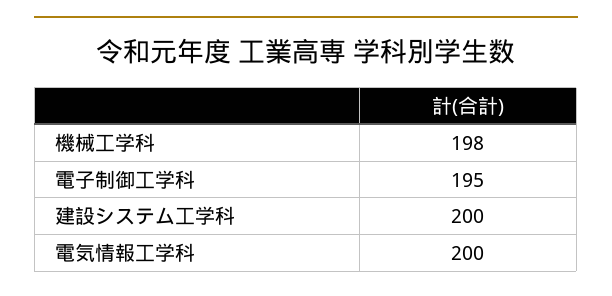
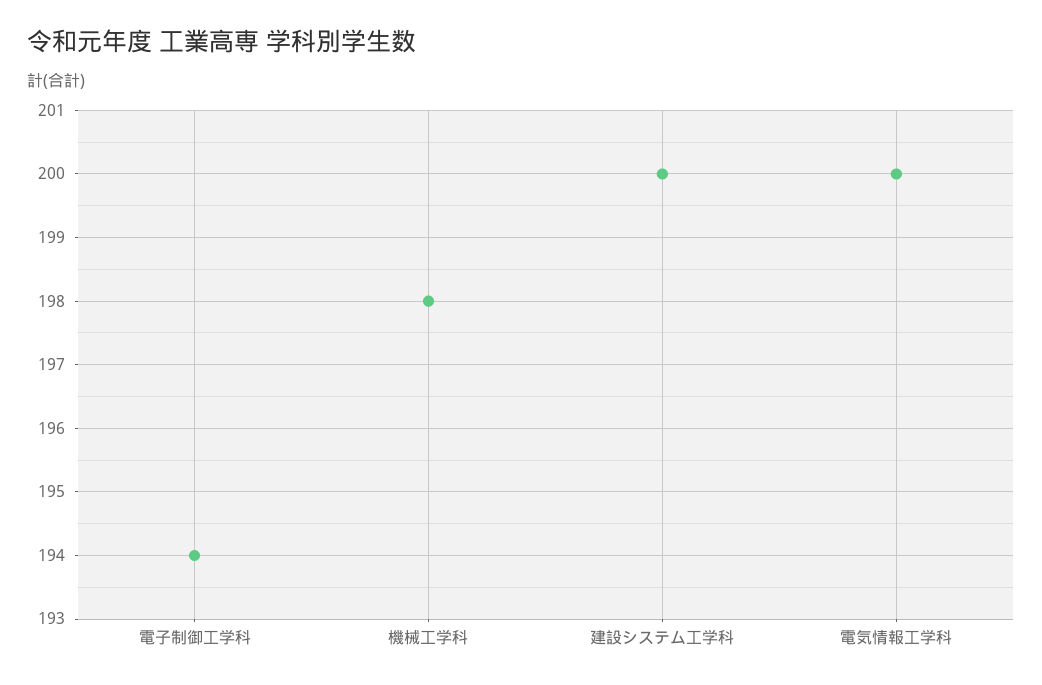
  {
    "機械工学科": 198,
-   "電子制御工学科": 195,
+   "電子制御工学科": 194,
    "建設システム工学科": 200,
    "電気情報工学科": 200
  }

